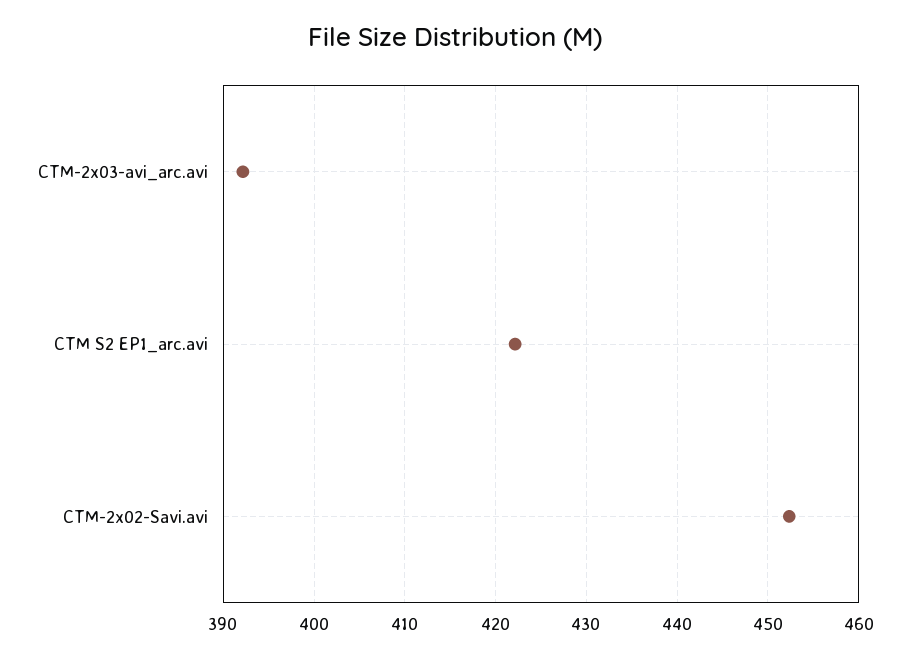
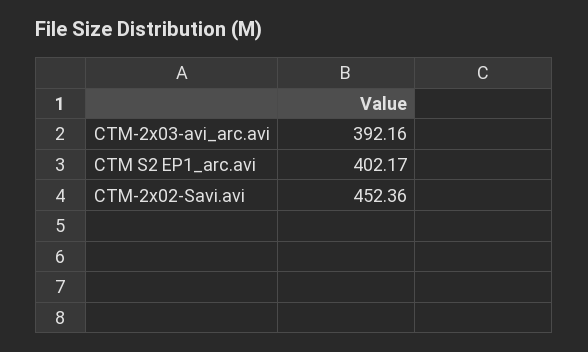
  {
    "CTM-2x03-avi_arc.avi": 392.16,
-   "CTM S2 EP1_arc.avi": 422,
+   "CTM S2 EP1_arc.avi": 402.17,
    "CTM-2x02-Savi.avi": 452.36
  }

